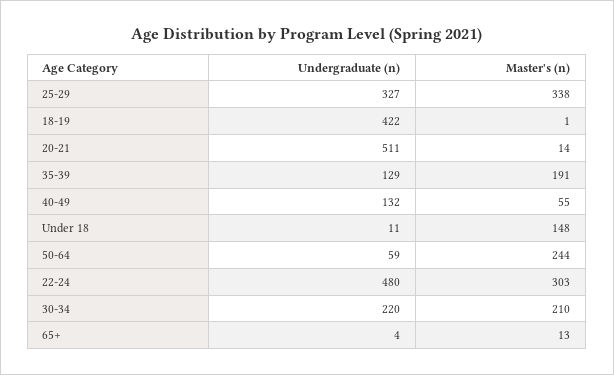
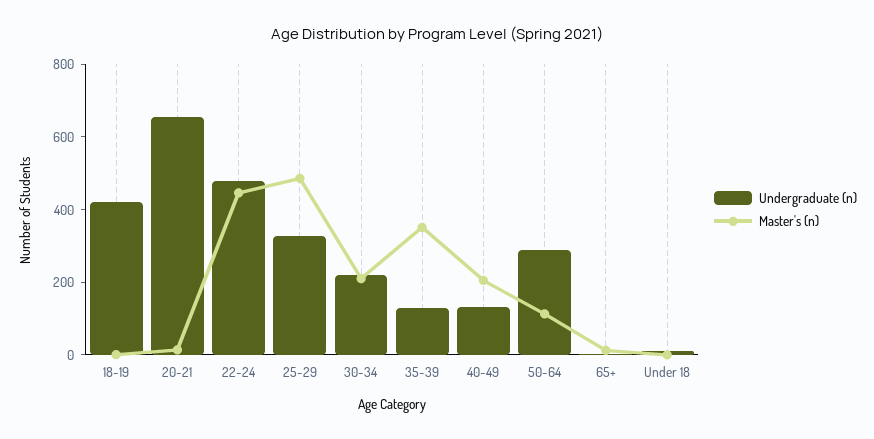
  {
    "Undergraduate (n)": {
      "25-29": 327,
      "18-19": 422,
-     "20-21": 511,
+     "20-21": 650,
      "35-39": 129,
      "40-49": 132,
      "Under 18": 11,
-     "50-64": 59,
+     "50-64": 300,
      "22-24": 480,
      "30-34": 220,
      "65+": 4
    },
    "Master's (n)": {
-     "25-29": 338,
+     "25-29": 500,
      "18-19": 1,
      "20-21": 14,
-     "35-39": 191,
+     "35-39": 350,
-     "40-49": 55,
+     "40-49": 200,
-     "Under 18": 148,
+     "Under 18": 0,
-     "50-64": 244,
+     "50-64": 100,
-     "22-24": 303,
+     "22-24": 450,
      "30-34": 210,
      "65+": 13
    }
  }

